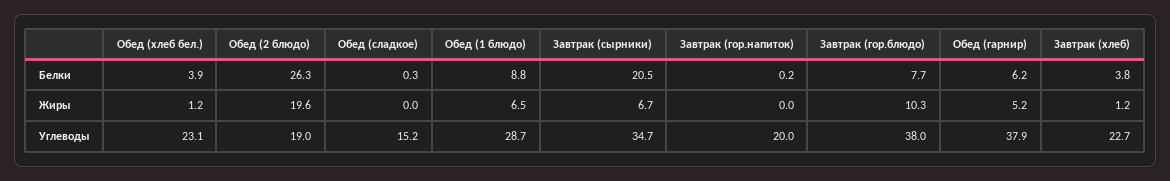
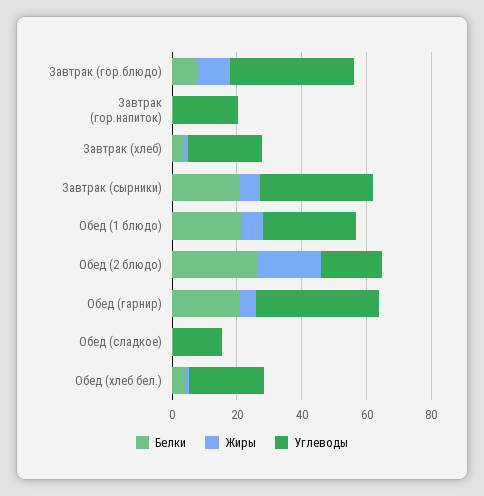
  {
    "Белки": {
      "Обед (хлеб бел.)": 3.9,
      "Обед (2 блюдо)": 26.3,
      "Обед (сладкое)": 0.3,
-     "Обед (1 блюдо)": 8.8,
+     "Обед (1 блюдо)": 20,
      "Завтрак (сырники)": 20.5,
      "Завтрак (гор.напиток)": 0.2,
      "Завтрак (гор.блюдо)": 7.7,
-     "Обед (гарнир)": 6.2,
+     "Обед (гарнир)": 20,
      "Завтрак (хлеб)": 3.8
    },
    "Жиры": {
      "Обед (хлеб бел.)": 1.2,
      "Обед (2 блюдо)": 19.6,
      "Обед (сладкое)": 0,
      "Обед (1 блюдо)": 6.5,
      "Завтрак (сырники)": 6.7,
      "Завтрак (гор.напиток)": 0,
      "Завтрак (гор.блюдо)": 10.3,
      "Обед (гарнир)": 5.2,
      "Завтрак (хлеб)": 1.2
    },
    "Углеводы": {
      "Обед (хлеб бел.)": 23.1,
      "Обед (2 блюдо)": 19,
      "Обед (сладкое)": 15.2,
      "Обед (1 блюдо)": 28.7,
      "Завтрак (сырники)": 34.7,
      "Завтрак (гор.напиток)": 20,
      "Завтрак (гор.блюдо)": 38,
      "Обед (гарнир)": 37.9,
      "Завтрак (хлеб)": 22.7
    }
  }

